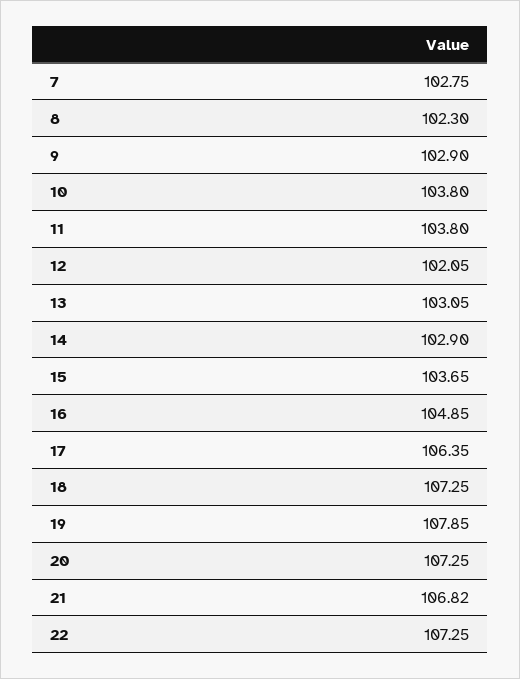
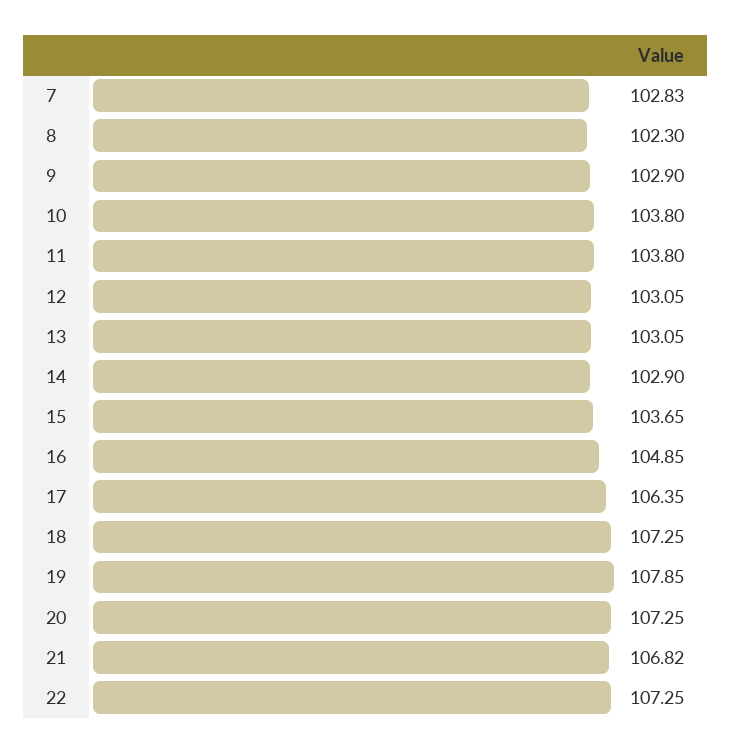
  {
-   "7": 102.75,
+   "7": 102.83,
    "8": 102.3,
    "9": 102.9,
    "10": 103.8,
    "11": 103.8,
-   "12": 102.05,
+   "12": 103.05,
    "13": 103.05,
    "14": 102.9,
    "15": 103.65,
    "16": 104.85,
    "17": 106.35,
    "18": 107.25,
    "19": 107.85,
    "20": 107.25,
    "21": 106.82,
    "22": 107.25
  }

